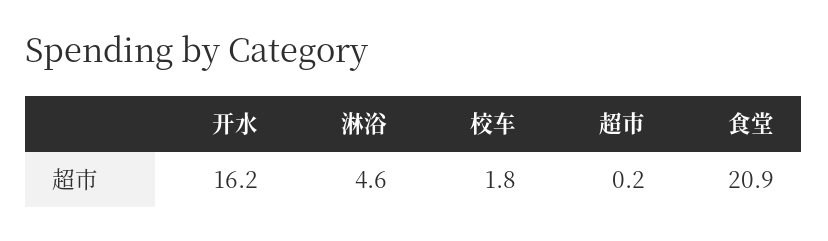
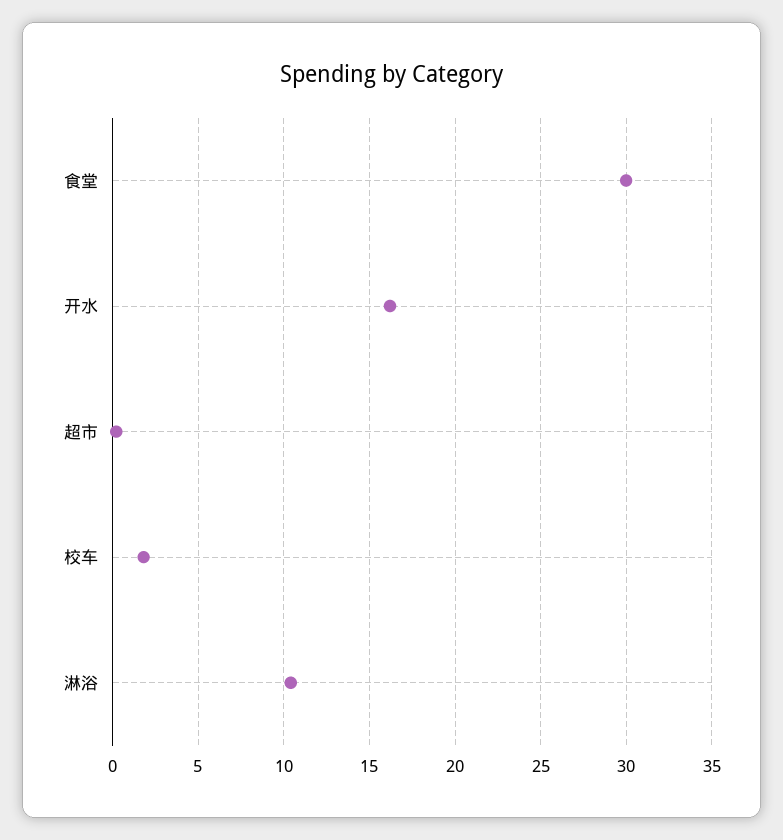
  {
    "开水": 16.2,
-   "淋浴": 4.6,
+   "淋浴": 10.5,
    "校车": 1.8,
    "超市": 0.2,
-   "食堂": 20.9
+   "食堂": 30
  }

